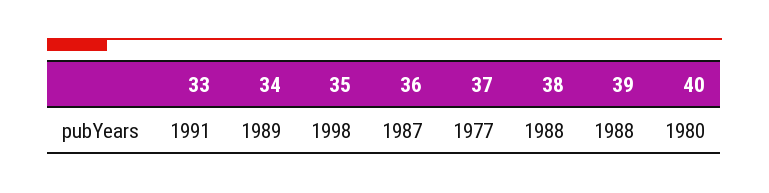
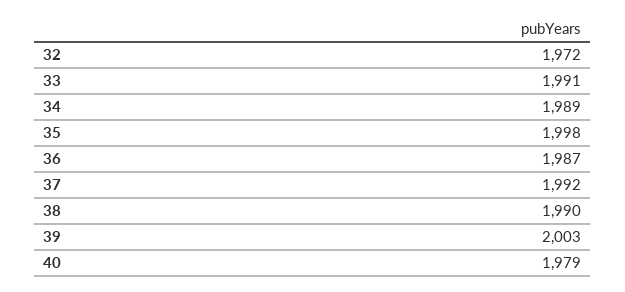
  {
    "33": 1991,
    "34": 1989,
    "35": 1998,
    "36": 1987,
-   "37": 1977,
+   "37": 1992,
-   "38": 1988,
+   "38": 1990,
-   "39": 1988,
+   "39": 2003,
-   "40": 1980
+   "40": 1979,
+   "32": 1972
  }

